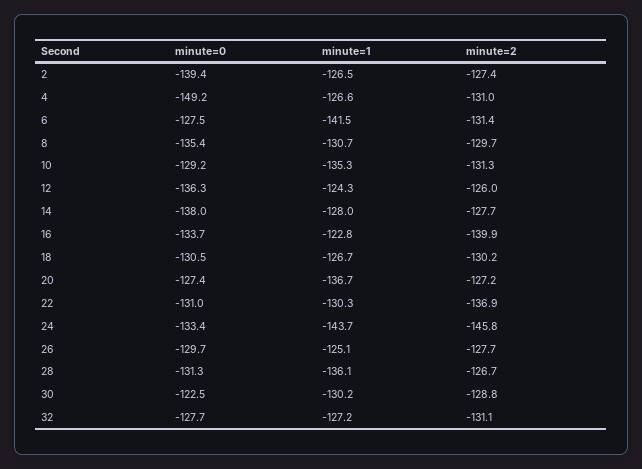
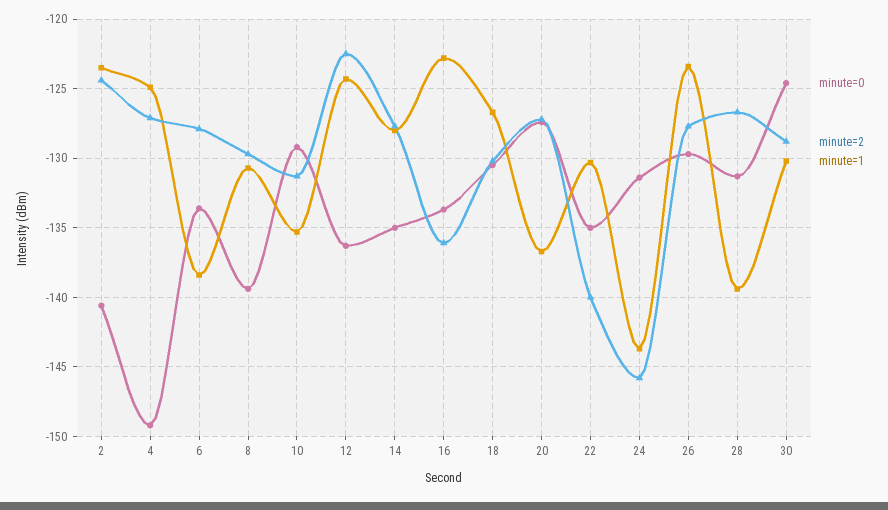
  {
    "minute=0": {
-     "2": -139.4,
+     "2": -140.5,
      "4": -149.2,
-     "6": -127.5,
+     "6": -133.5,
-     "8": -135.4,
+     "8": -139.5,
      "10": -129.2,
      "12": -136.3,
-     "14": -138,
+     "14": -135,
      "16": -133.7,
      "18": -130.5,
      "20": -127.4,
-     "22": -131,
+     "22": -135,
-     "24": -133.4,
+     "24": -131.5,
      "26": -129.7,
      "28": -131.3,
-     "30": -122.5,
+     "30": -124.5
-     "32": -127.7
    },
    "minute=1": {
-     "2": -126.5,
+     "2": -123.5,
-     "4": -126.6,
+     "4": -125,
-     "6": -141.5,
+     "6": -138.5,
      "8": -130.7,
      "10": -135.3,
      "12": -124.3,
      "14": -128,
      "16": -122.8,
      "18": -126.7,
      "20": -136.7,
      "22": -130.3,
      "24": -143.7,
-     "26": -125.1,
+     "26": -123.5,
-     "28": -136.1,
+     "28": -139.5,
-     "30": -130.2,
+     "30": -130.2
-     "32": -127.2
    },
    "minute=2": {
-     "2": -127.4,
+     "2": -124.5,
-     "4": -131,
+     "4": -127,
-     "6": -131.4,
+     "6": -128,
      "8": -129.7,
      "10": -131.3,
-     "12": -126,
+     "12": -122.5,
      "14": -127.7,
-     "16": -139.9,
+     "16": -136,
      "18": -130.2,
      "20": -127.2,
-     "22": -136.9,
+     "22": -140,
      "24": -145.8,
      "26": -127.7,
      "28": -126.7,
-     "30": -128.8,
+     "30": -128.8
-     "32": -131.1
    }
  }

